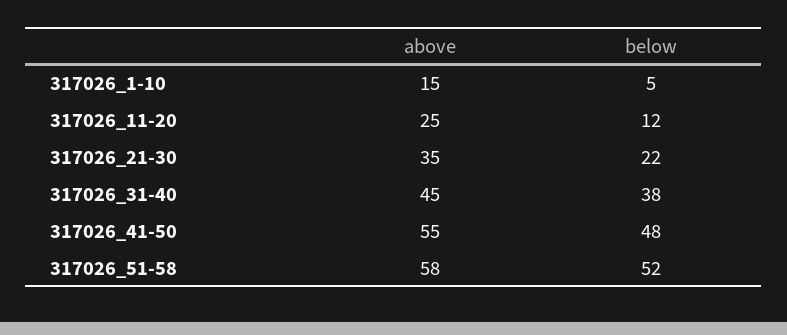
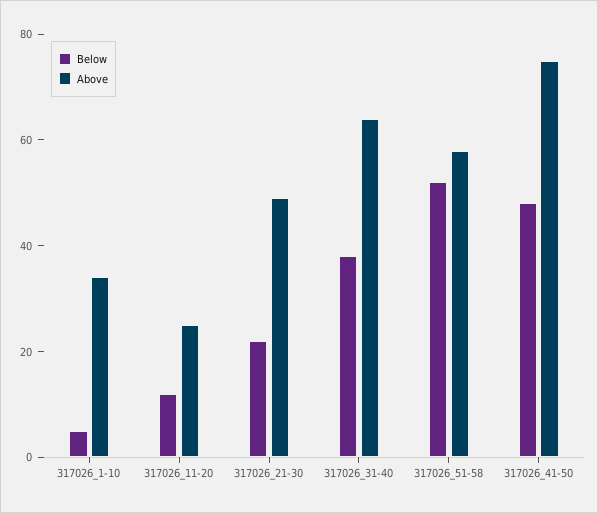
  {
    "above": {
-     "317026_1-10": 15,
+     "317026_1-10": 35,
      "317026_11-20": 25,
-     "317026_21-30": 35,
+     "317026_21-30": 50,
-     "317026_31-40": 45,
+     "317026_31-40": 65,
-     "317026_41-50": 55,
+     "317026_41-50": 75,
      "317026_51-58": 58
    },
    "below": {
      "317026_1-10": 5,
      "317026_11-20": 12,
      "317026_21-30": 22,
      "317026_31-40": 38,
      "317026_41-50": 48,
      "317026_51-58": 52
    }
  }

